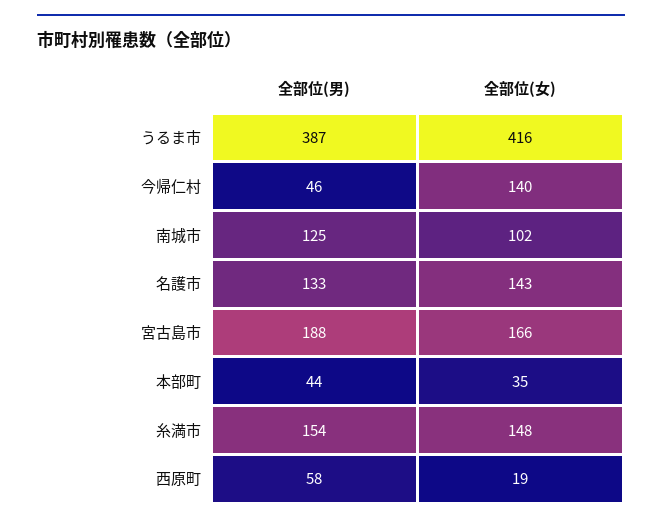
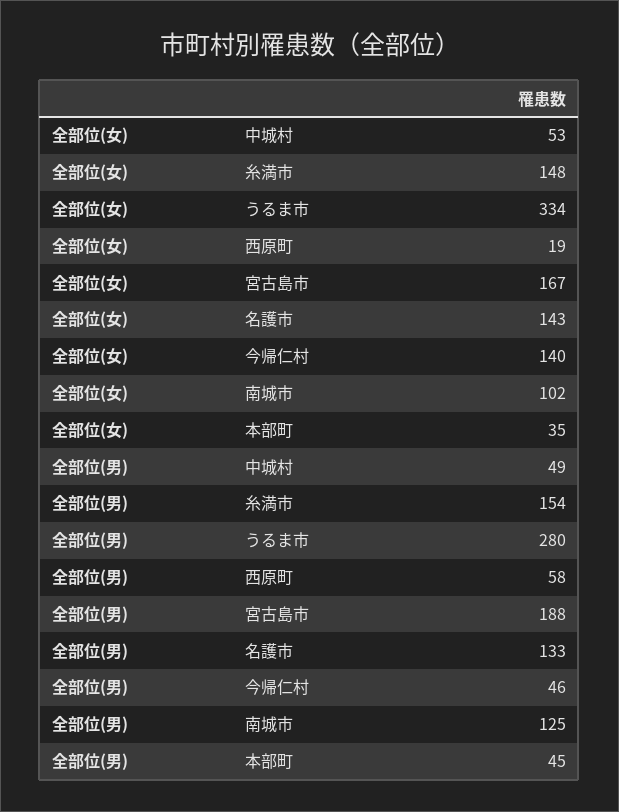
  {
    "全部位(男)": {
-     "うるま市": 387,
+     "うるま市": 280,
      "今帰仁村": 46,
      "南城市": 125,
      "名護市": 133,
      "宮古島市": 188,
-     "本部町": 44,
+     "本部町": 45,
      "糸満市": 154,
-     "西原町": 58
+     "西原町": 58,
+     "中城村": 49
    },
    "全部位(女)": {
-     "うるま市": 416,
+     "うるま市": 334,
      "今帰仁村": 140,
      "南城市": 102,
      "名護市": 143,
-     "宮古島市": 166,
+     "宮古島市": 167,
      "本部町": 35,
      "糸満市": 148,
-     "西原町": 19
+     "西原町": 19,
+     "中城村": 53
    }
  }

